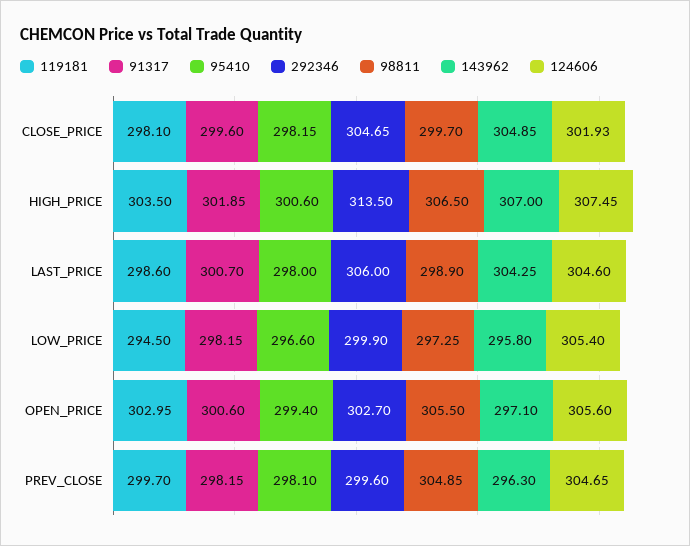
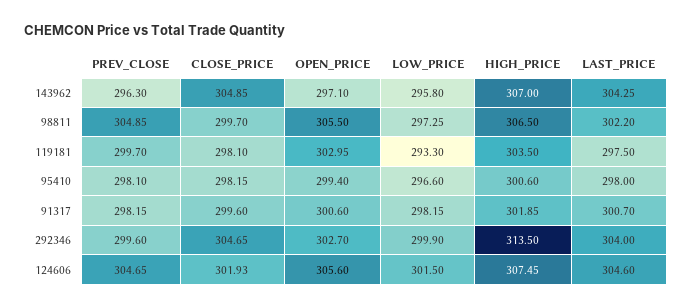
  {
    "119181": {
      "CLOSE_PRICE": 298.1,
      "HIGH_PRICE": 303.5,
-     "LAST_PRICE": 298.6,
+     "LAST_PRICE": 297.5,
-     "LOW_PRICE": 294.5,
+     "LOW_PRICE": 293.3,
      "OPEN_PRICE": 302.95,
      "PREV_CLOSE": 299.7
    },
    "91317": {
      "CLOSE_PRICE": 299.6,
      "HIGH_PRICE": 301.85,
      "LAST_PRICE": 300.7,
      "LOW_PRICE": 298.15,
      "OPEN_PRICE": 300.6,
      "PREV_CLOSE": 298.15
    },
    "95410": {
      "CLOSE_PRICE": 298.15,
      "HIGH_PRICE": 300.6,
      "LAST_PRICE": 298,
      "LOW_PRICE": 296.6,
      "OPEN_PRICE": 299.4,
      "PREV_CLOSE": 298.1
    },
    "292346": {
      "CLOSE_PRICE": 304.65,
      "HIGH_PRICE": 313.5,
-     "LAST_PRICE": 306,
+     "LAST_PRICE": 304,
      "LOW_PRICE": 299.9,
      "OPEN_PRICE": 302.7,
      "PREV_CLOSE": 299.6
    },
    "98811": {
      "CLOSE_PRICE": 299.7,
      "HIGH_PRICE": 306.5,
-     "LAST_PRICE": 298.9,
+     "LAST_PRICE": 302.2,
      "LOW_PRICE": 297.25,
      "OPEN_PRICE": 305.5,
      "PREV_CLOSE": 304.85
    },
    "143962": {
      "CLOSE_PRICE": 304.85,
      "HIGH_PRICE": 307,
      "LAST_PRICE": 304.25,
      "LOW_PRICE": 295.8,
      "OPEN_PRICE": 297.1,
      "PREV_CLOSE": 296.3
    },
    "124606": {
      "CLOSE_PRICE": 301.93,
      "HIGH_PRICE": 307.45,
      "LAST_PRICE": 304.6,
-     "LOW_PRICE": 305.4,
+     "LOW_PRICE": 301.5,
      "OPEN_PRICE": 305.6,
      "PREV_CLOSE": 304.65
    }
  }

